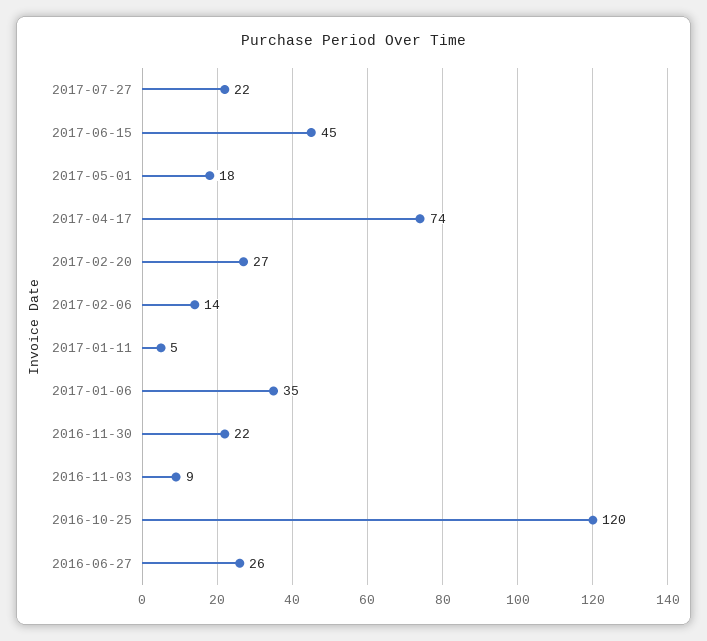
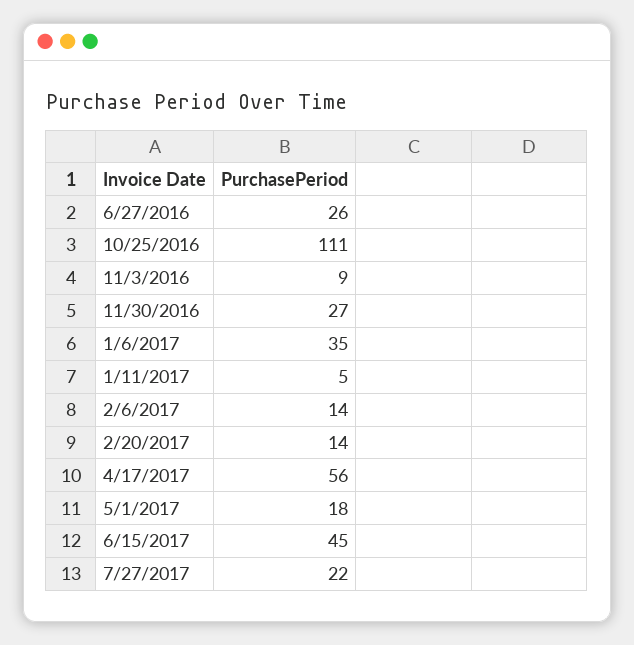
  {
    "2017-07-27": 22,
    "2017-06-15": 45,
    "2017-05-01": 18,
-   "2017-04-17": 74,
+   "2017-04-17": 56,
-   "2017-02-20": 27,
+   "2017-02-20": 14,
    "2017-02-06": 14,
    "2017-01-11": 5,
    "2017-01-06": 35,
-   "2016-11-30": 22,
+   "2016-11-30": 27,
    "2016-11-03": 9,
-   "2016-10-25": 120,
+   "2016-10-25": 111,
    "2016-06-27": 26
  }

